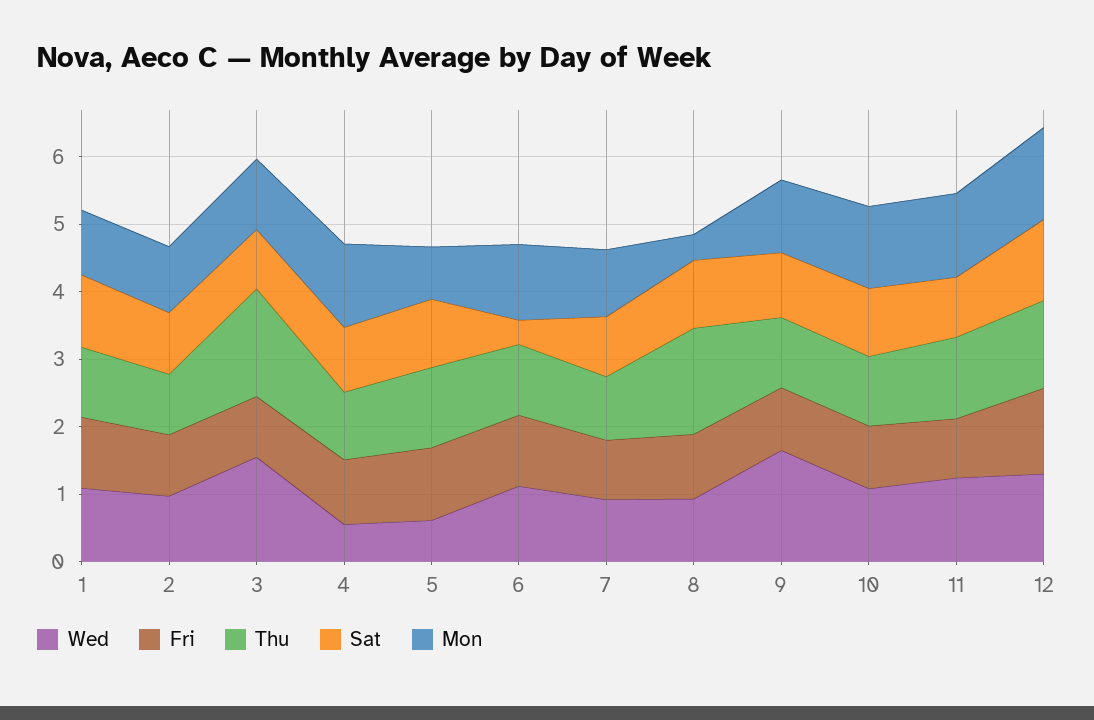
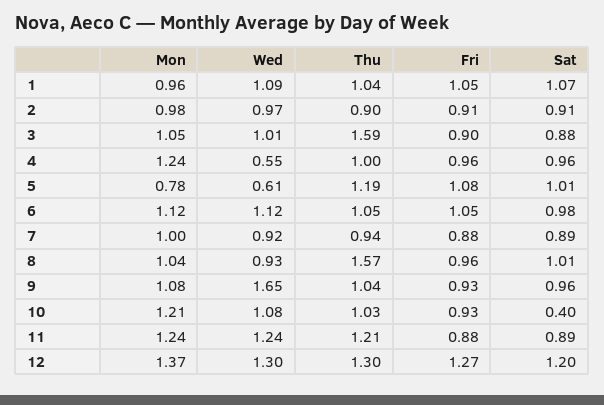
  {
    "Wed": {
      "1": 1.09,
      "2": 0.97,
-     "3": 1.6,
+     "3": 1.01,
      "4": 0.55,
      "5": 0.61,
      "6": 1.12,
      "7": 0.92,
      "8": 0.93,
      "9": 1.65,
      "10": 1.08,
      "11": 1.24,
      "12": 1.3
    },
    "Fri": {
      "1": 1.05,
      "2": 0.91,
      "3": 0.9,
      "4": 0.96,
      "5": 1.08,
      "6": 1.05,
      "7": 0.88,
      "8": 0.96,
      "9": 0.93,
      "10": 0.93,
      "11": 0.88,
      "12": 1.27
    },
    "Thu": {
      "1": 1.04,
      "2": 0.9,
      "3": 1.59,
      "4": 1,
      "5": 1.19,
      "6": 1.05,
      "7": 0.94,
      "8": 1.57,
      "9": 1.04,
      "10": 1.03,
      "11": 1.21,
      "12": 1.3
    },
    "Sat": {
      "1": 1.07,
      "2": 0.91,
      "3": 0.88,
      "4": 0.96,
      "5": 1.01,
-     "6": 0.4,
+     "6": 0.98,
      "7": 0.89,
      "8": 1.01,
      "9": 0.96,
-     "10": 1,
+     "10": 0.4,
      "11": 0.89,
      "12": 1.2
    },
    "Mon": {
      "1": 0.96,
      "2": 0.98,
      "3": 1.05,
      "4": 1.24,
      "5": 0.78,
      "6": 1.12,
      "7": 1,
-     "8": 0.4,
+     "8": 1.04,
      "9": 1.08,
      "10": 1.21,
      "11": 1.24,
      "12": 1.37
    }
  }

